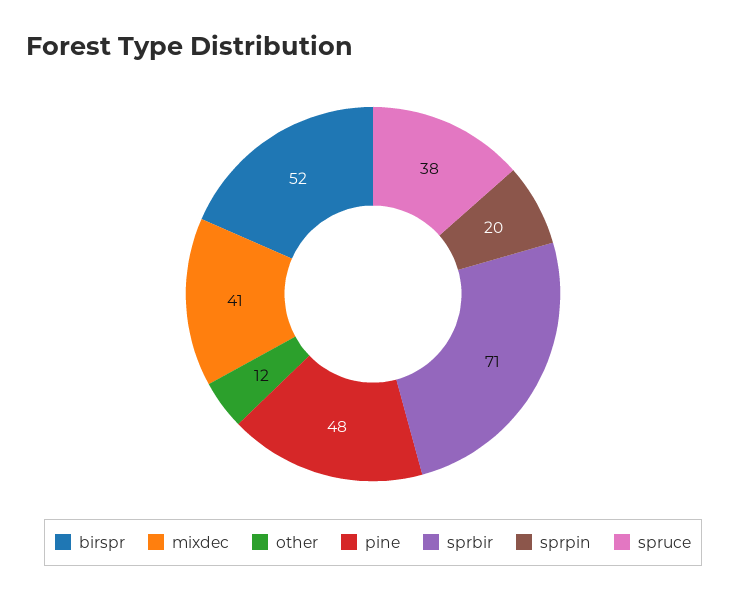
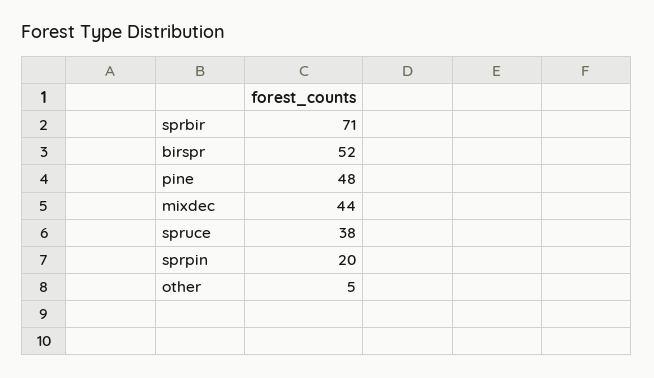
  {
    "birspr": 52,
-   "mixdec": 41,
+   "mixdec": 44,
-   "other": 12,
+   "other": 5,
    "pine": 48,
    "sprbir": 71,
    "sprpin": 20,
    "spruce": 38
  }

